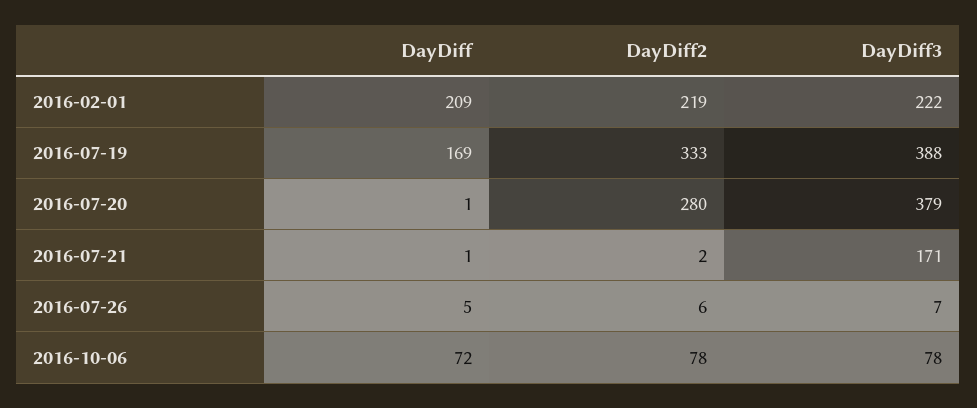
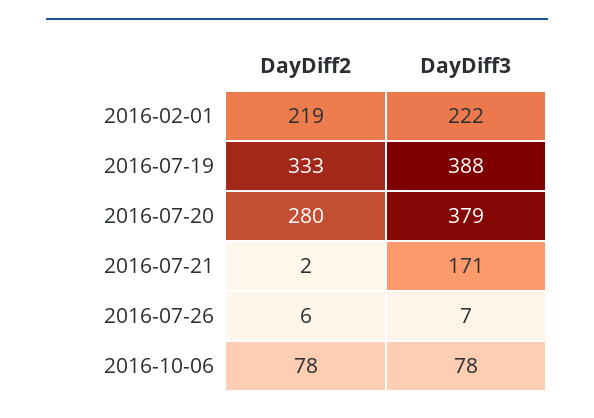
  {
-   "DayDiff": {
-     "2016-02-01": 209,
-     "2016-07-19": 169,
-     "2016-07-20": 1,
-     "2016-07-21": 1,
-     "2016-07-26": 5,
-     "2016-10-06": 72
-   },
    "DayDiff2": {
      "2016-02-01": 219,
      "2016-07-19": 333,
      "2016-07-20": 280,
      "2016-07-21": 2,
      "2016-07-26": 6,
      "2016-10-06": 78
    },
    "DayDiff3": {
      "2016-02-01": 222,
      "2016-07-19": 388,
      "2016-07-20": 379,
      "2016-07-21": 171,
      "2016-07-26": 7,
      "2016-10-06": 78
    }
  }

